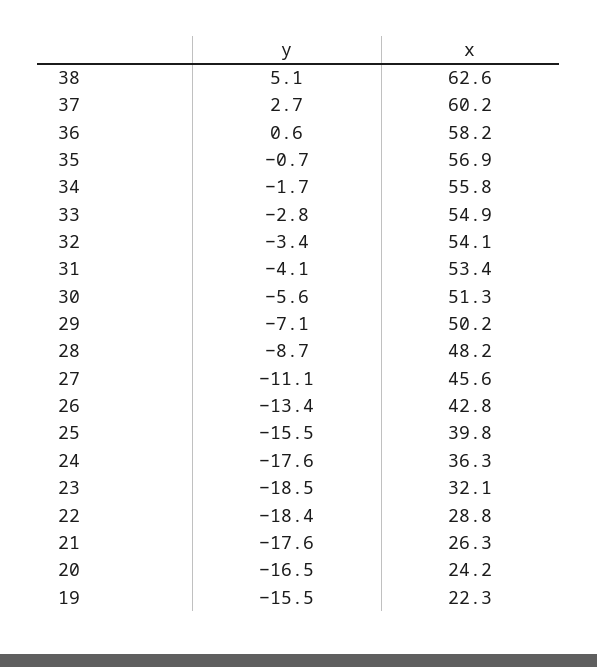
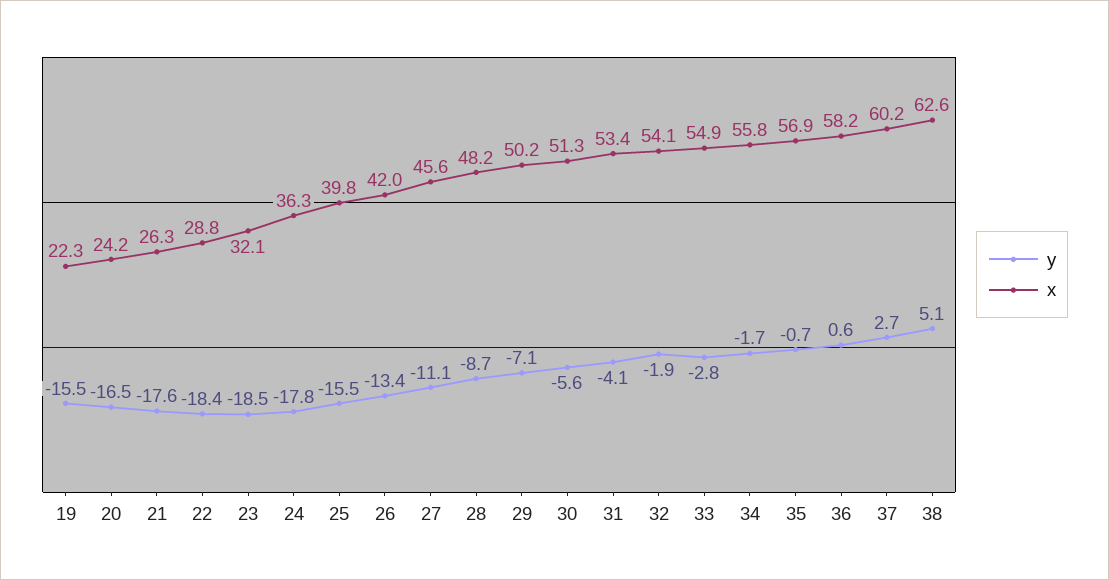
  {
    "y": {
      "38": 5.1,
      "37": 2.7,
      "36": 0.6,
      "35": -0.7,
      "34": -1.7,
      "33": -2.8,
-     "32": -3.4,
+     "32": -1.9,
      "31": -4.1,
      "30": -5.6,
      "29": -7.1,
      "28": -8.7,
      "27": -11.1,
      "26": -13.4,
      "25": -15.5,
-     "24": -17.6,
+     "24": -17.8,
      "23": -18.5,
      "22": -18.4,
      "21": -17.6,
      "20": -16.5,
      "19": -15.5
    },
    "x": {
      "38": 62.6,
      "37": 60.2,
      "36": 58.2,
      "35": 56.9,
      "34": 55.8,
      "33": 54.9,
      "32": 54.1,
      "31": 53.4,
      "30": 51.3,
      "29": 50.2,
      "28": 48.2,
      "27": 45.6,
-     "26": 42.8,
+     "26": 42,
      "25": 39.8,
      "24": 36.3,
      "23": 32.1,
      "22": 28.8,
      "21": 26.3,
      "20": 24.2,
      "19": 22.3
    }
  }

